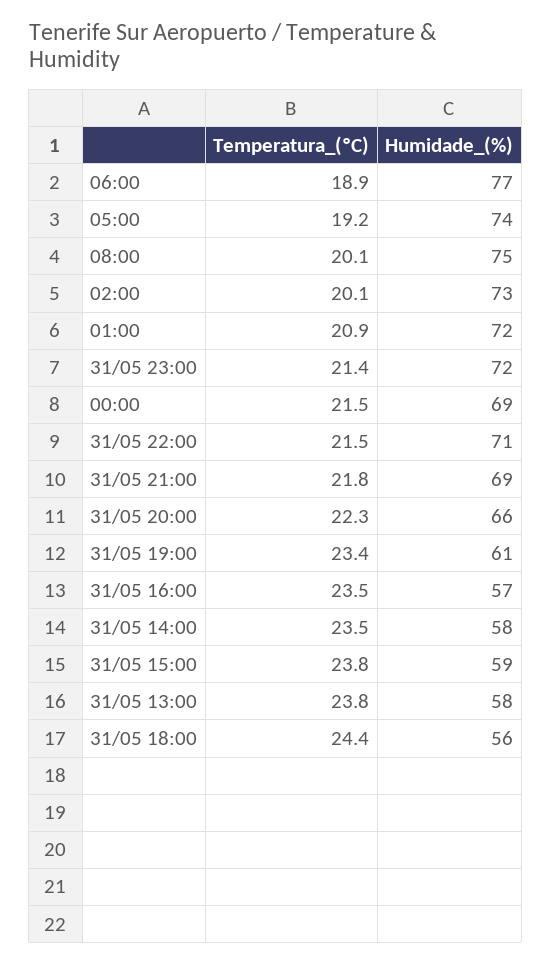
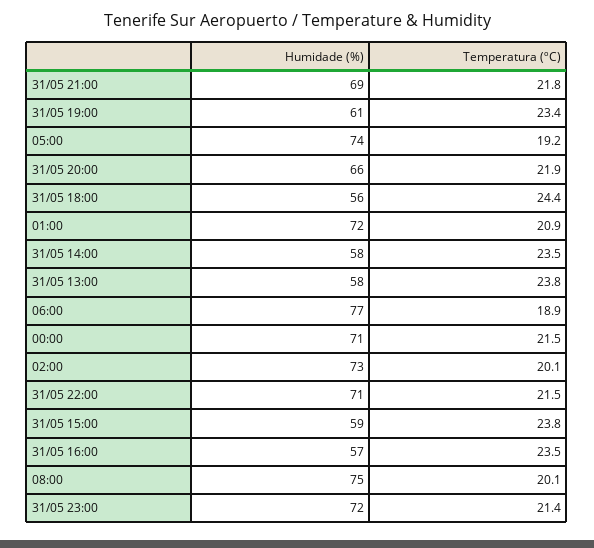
  {
    "Temperatura_(ºC)": {
      "06:00": 18.9,
      "05:00": 19.2,
      "08:00": 20.1,
      "02:00": 20.1,
      "01:00": 20.9,
      "31/05 23:00": 21.4,
      "00:00": 21.5,
      "31/05 22:00": 21.5,
      "31/05 21:00": 21.8,
-     "31/05 20:00": 22.3,
+     "31/05 20:00": 21.9,
      "31/05 19:00": 23.4,
      "31/05 16:00": 23.5,
      "31/05 14:00": 23.5,
      "31/05 15:00": 23.8,
      "31/05 13:00": 23.8,
      "31/05 18:00": 24.4
    },
    "Humidade_(%)": {
      "06:00": 77,
      "05:00": 74,
      "08:00": 75,
      "02:00": 73,
      "01:00": 72,
      "31/05 23:00": 72,
-     "00:00": 69,
+     "00:00": 71,
      "31/05 22:00": 71,
      "31/05 21:00": 69,
      "31/05 20:00": 66,
      "31/05 19:00": 61,
      "31/05 16:00": 57,
      "31/05 14:00": 58,
      "31/05 15:00": 59,
      "31/05 13:00": 58,
      "31/05 18:00": 56
    }
  }

